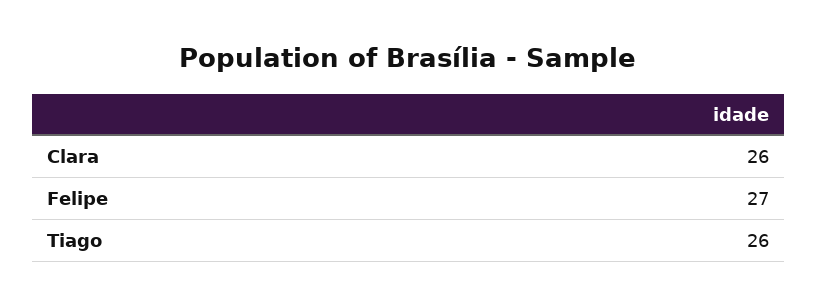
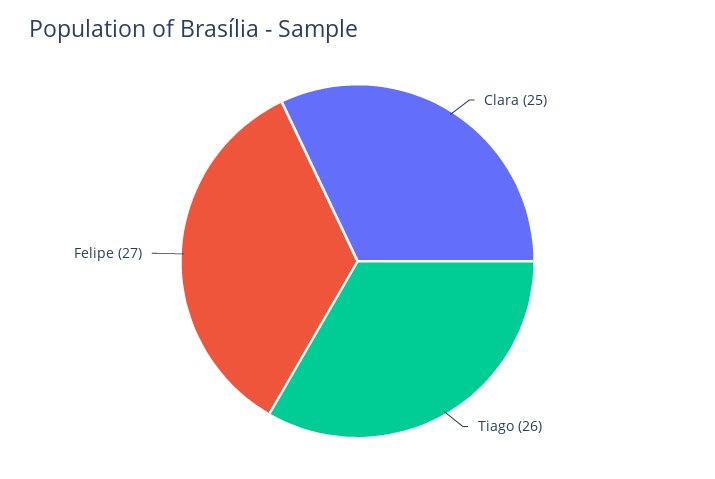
  {
-   "Clara": 26,
+   "Clara": 25,
    "Felipe": 27,
    "Tiago": 26
  }

